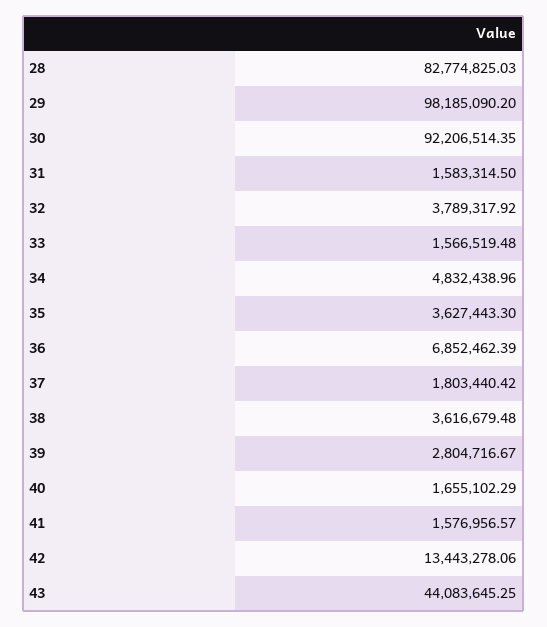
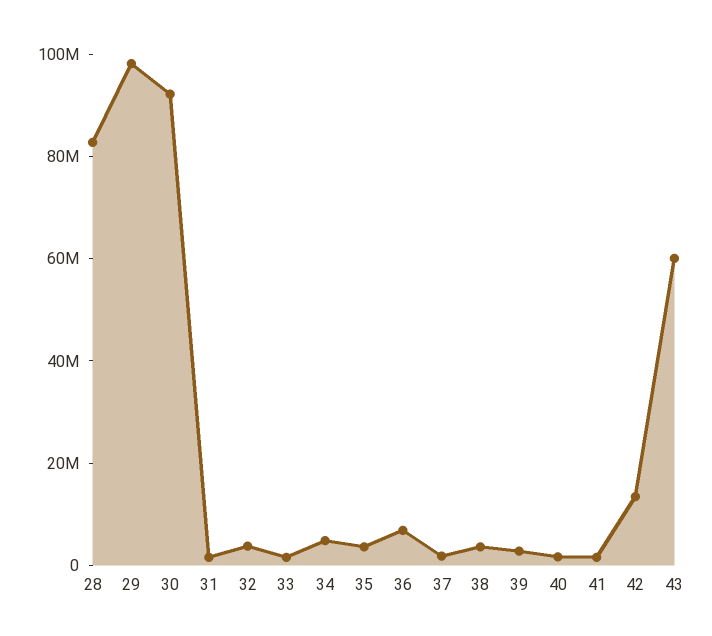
  {
    "28": 82774825.03,
    "29": 98185090.2,
    "30": 92206514.35,
    "31": 1583314.5,
    "32": 3789317.92,
    "33": 1566519.48,
    "34": 4832438.96,
    "35": 3627443.3,
    "36": 6852462.39,
    "37": 1803440.42,
    "38": 3616679.48,
    "39": 2804716.67,
    "40": 1655102.29,
    "41": 1576956.57,
    "42": 13443278.06,
-   "43": 44083645.25
+   "43": 60000000
  }

